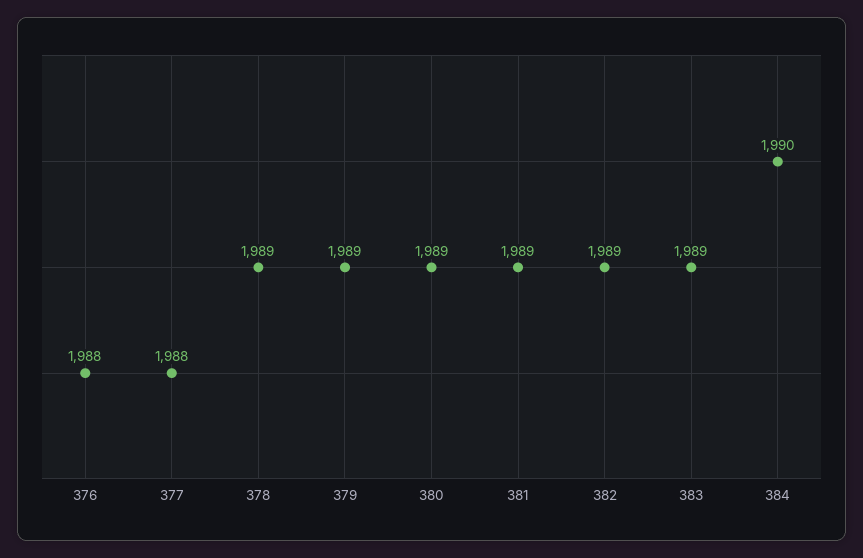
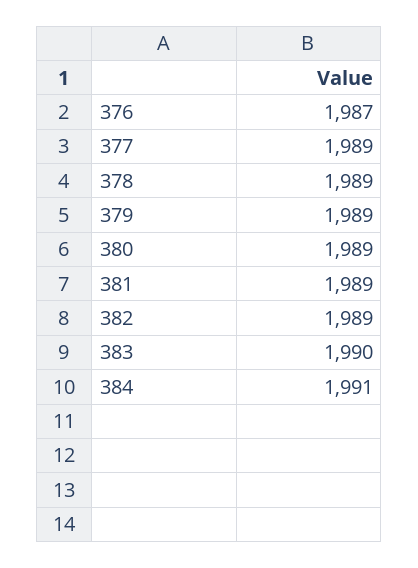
  {
-   "376": 1988,
+   "376": 1987,
-   "377": 1988,
+   "377": 1989,
    "378": 1989,
    "379": 1989,
    "380": 1989,
    "381": 1989,
    "382": 1989,
-   "383": 1989,
+   "383": 1990,
-   "384": 1990
+   "384": 1991
  }

